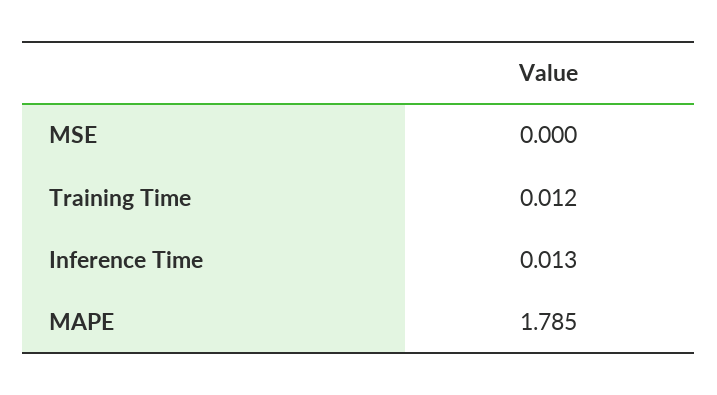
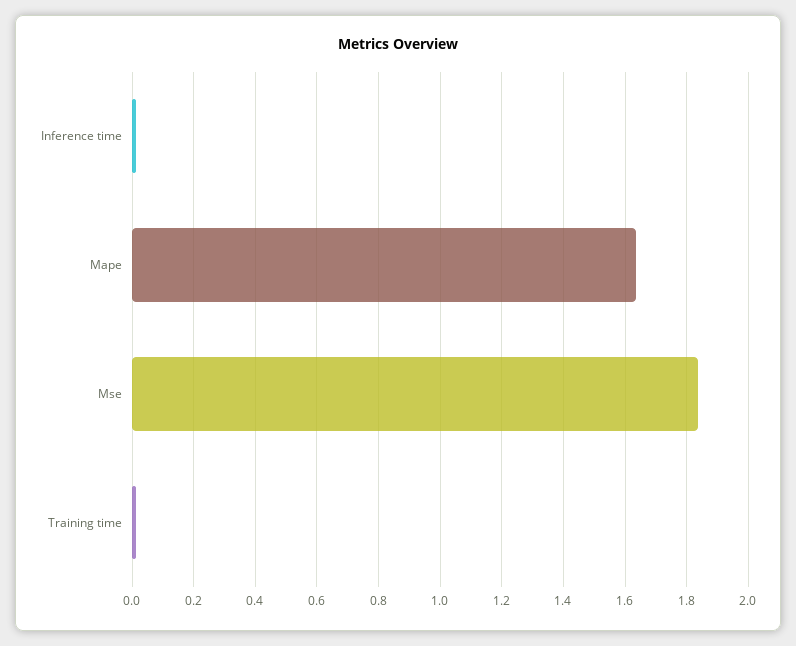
  {
-   "MSE": 0,
+   "MSE": 1.84,
    "Training Time": 0.012,
    "Inference Time": 0.013,
-   "MAPE": 1.785
+   "MAPE": 1.64
  }

